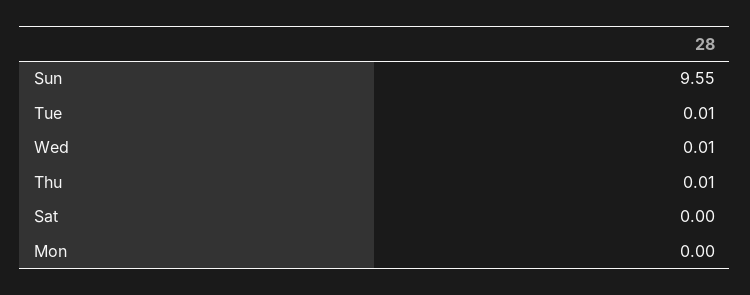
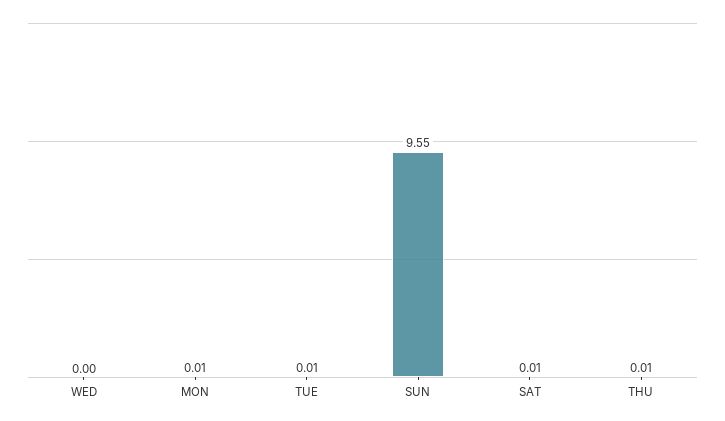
  {
    "Sun": 9.55,
    "Tue": 0.01,
-   "Wed": 0.01,
+   "Wed": 0,
    "Thu": 0.01,
-   "Sat": 0,
+   "Sat": 0.01,
-   "Mon": 0
+   "Mon": 0.01
  }

